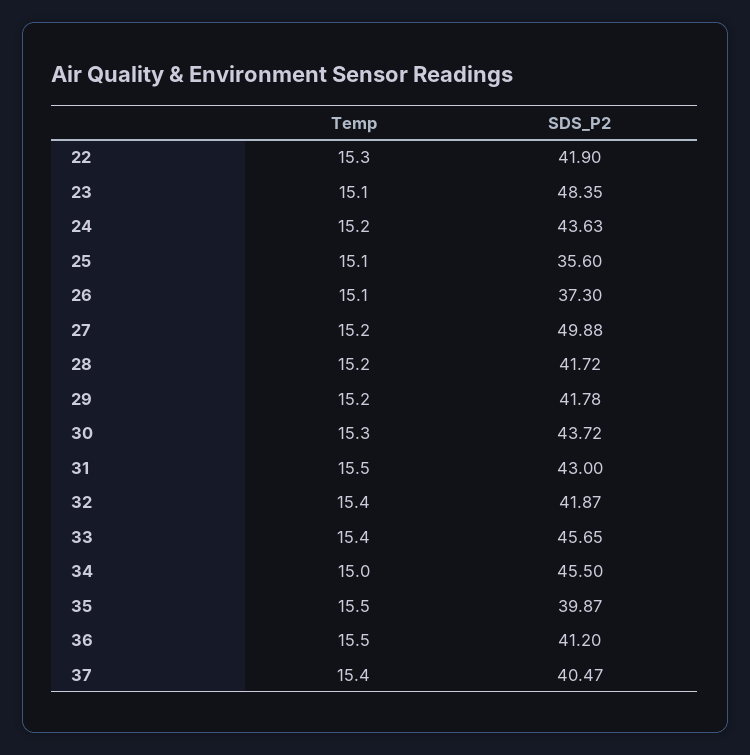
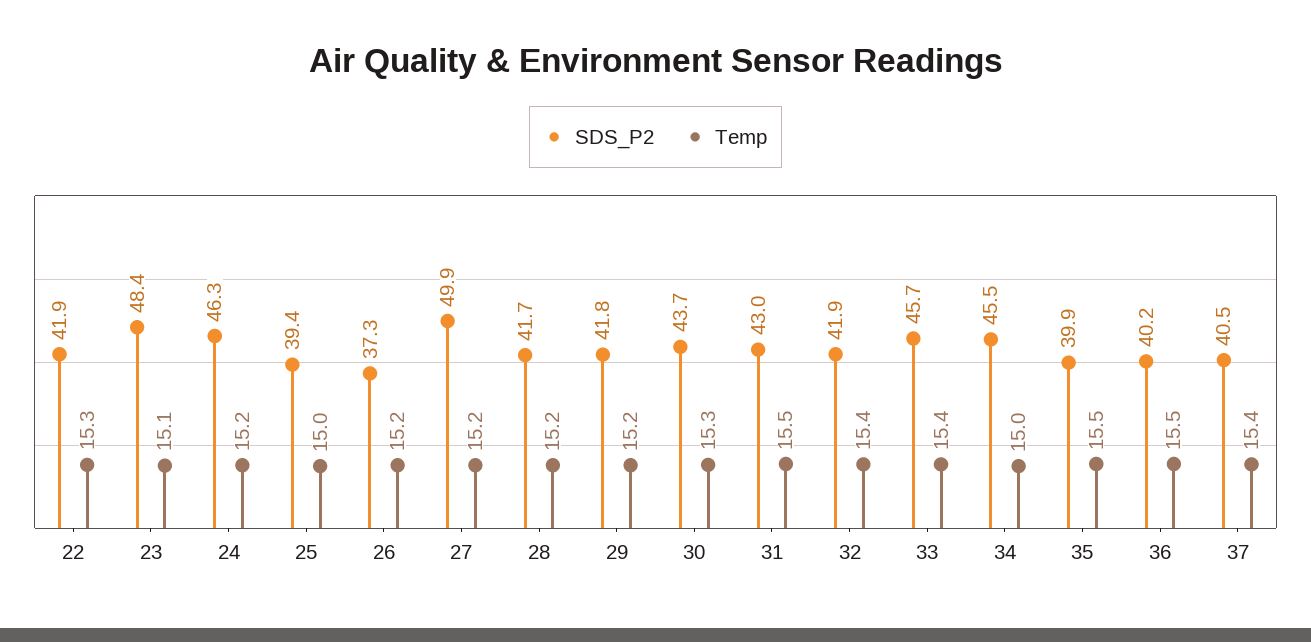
  {
    "Temp": {
      "22": 15.3,
      "23": 15.1,
      "24": 15.2,
-     "25": 15.1,
+     "25": 15,
-     "26": 15.1,
+     "26": 15.2,
      "27": 15.2,
      "28": 15.2,
      "29": 15.2,
      "30": 15.3,
      "31": 15.5,
      "32": 15.4,
      "33": 15.4,
      "34": 15,
      "35": 15.5,
      "36": 15.5,
      "37": 15.4
    },
    "SDS_P2": {
      "22": 41.9,
      "23": 48.35,
-     "24": 43.63,
+     "24": 46.3,
-     "25": 35.6,
+     "25": 39.4,
      "26": 37.3,
      "27": 49.88,
      "28": 41.72,
      "29": 41.78,
      "30": 43.72,
      "31": 43,
      "32": 41.87,
      "33": 45.65,
      "34": 45.5,
      "35": 39.87,
-     "36": 41.2,
+     "36": 40.2,
      "37": 40.47
    }
  }

